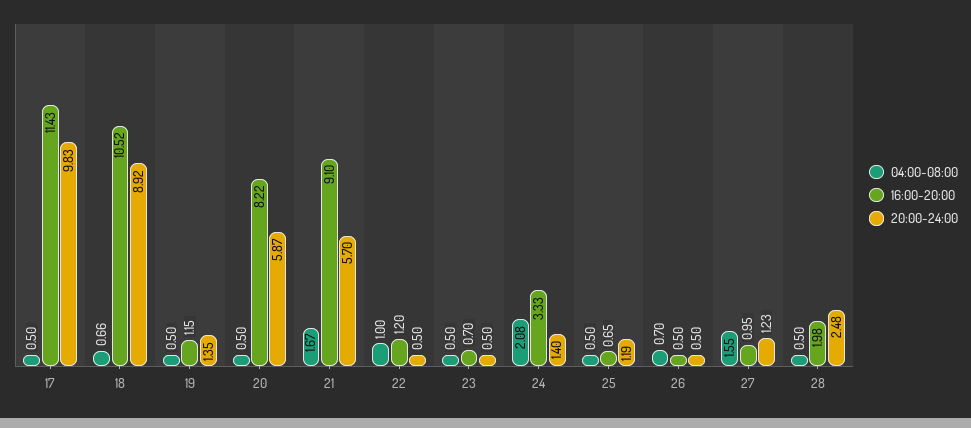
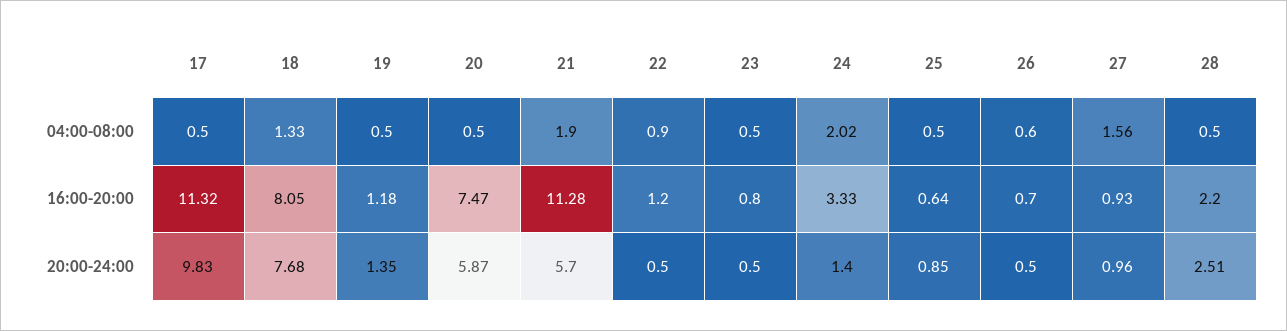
  {
    "04:00-08:00": {
      "17": 0.5,
-     "18": 0.66,
+     "18": 1.33,
      "19": 0.5,
      "20": 0.5,
-     "21": 1.67,
+     "21": 1.9,
-     "22": 1,
+     "22": 0.9,
      "23": 0.5,
-     "24": 2.08,
+     "24": 2.02,
      "25": 0.5,
-     "26": 0.7,
+     "26": 0.6,
-     "27": 1.55,
+     "27": 1.56,
      "28": 0.5
    },
    "16:00-20:00": {
-     "17": 11.43,
+     "17": 11.32,
-     "18": 10.52,
+     "18": 8.05,
-     "19": 1.15,
+     "19": 1.18,
-     "20": 8.22,
+     "20": 7.47,
-     "21": 9.1,
+     "21": 11.28,
      "22": 1.2,
-     "23": 0.7,
+     "23": 0.8,
      "24": 3.33,
-     "25": 0.65,
+     "25": 0.64,
-     "26": 0.5,
+     "26": 0.7,
-     "27": 0.95,
+     "27": 0.93,
-     "28": 1.98
+     "28": 2.2
    },
    "20:00-24:00": {
      "17": 9.83,
-     "18": 8.92,
+     "18": 7.68,
      "19": 1.35,
      "20": 5.87,
      "21": 5.7,
      "22": 0.5,
      "23": 0.5,
      "24": 1.4,
-     "25": 1.19,
+     "25": 0.85,
      "26": 0.5,
-     "27": 1.23,
+     "27": 0.96,
-     "28": 2.48
+     "28": 2.51
    }
  }

